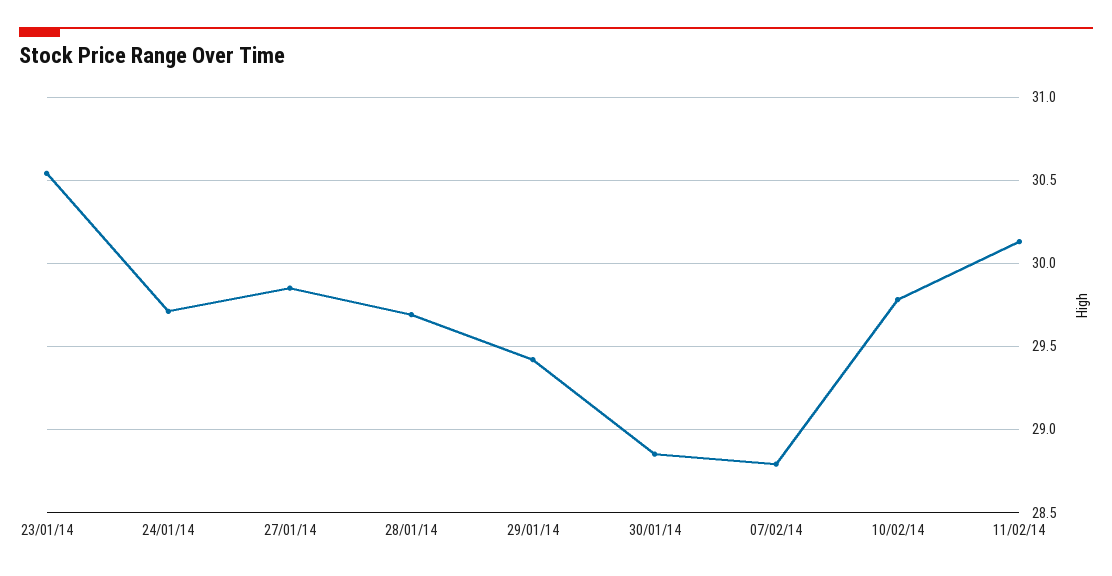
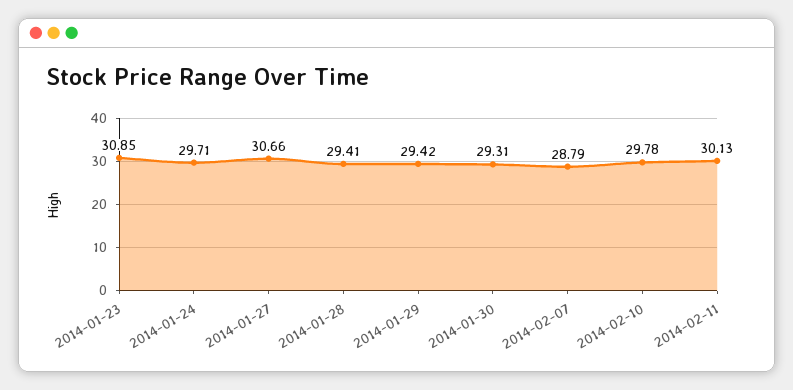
  {
-   "23/01/14": 30.55,
+   "23/01/14": 30.85,
    "24/01/14": 29.71,
-   "27/01/14": 29.85,
+   "27/01/14": 30.66,
-   "28/01/14": 29.7,
+   "28/01/14": 29.41,
    "29/01/14": 29.42,
-   "30/01/14": 28.85,
+   "30/01/14": 29.31,
    "07/02/14": 28.79,
    "10/02/14": 29.78,
    "11/02/14": 30.13
  }

